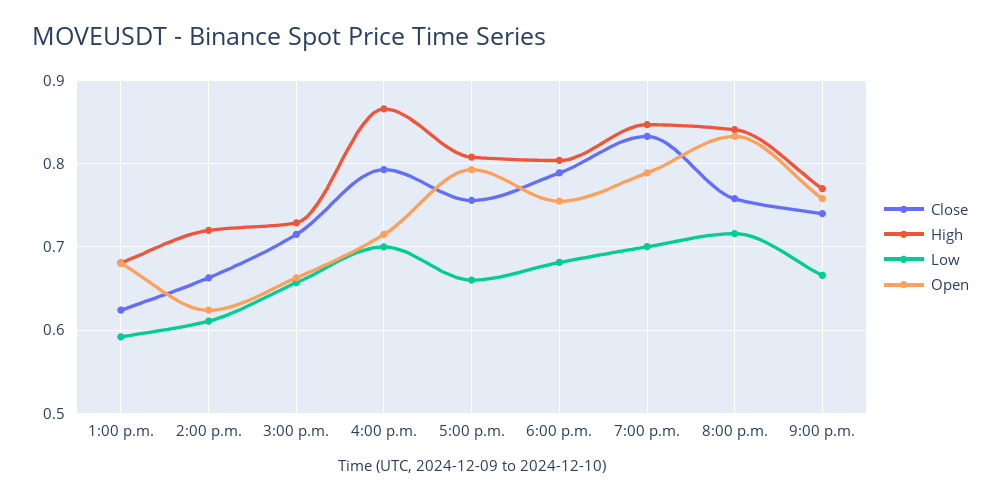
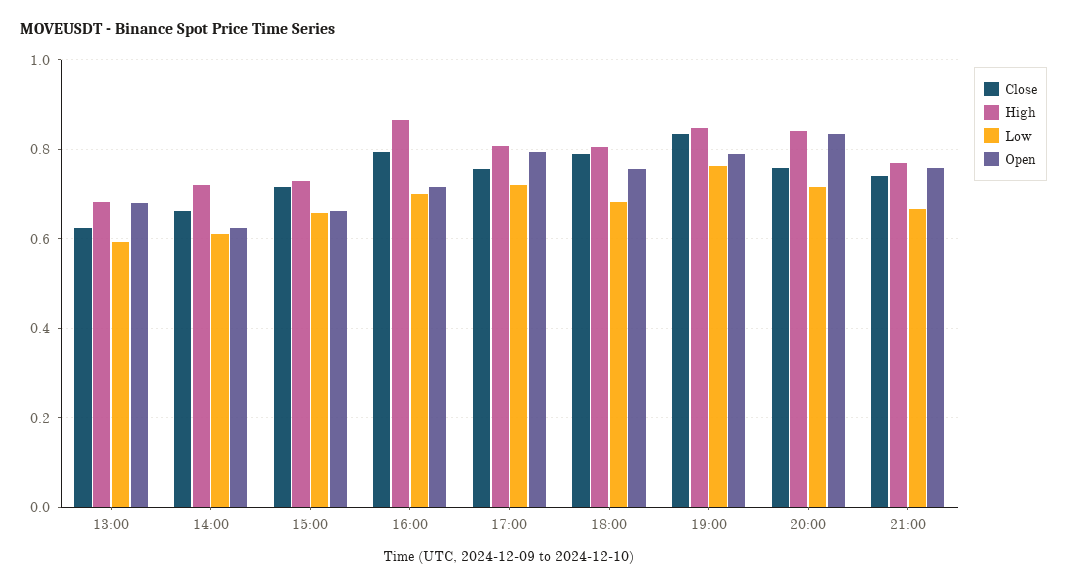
  {
    "Close": {
      "1:00 p.m.": 0.62,
      "2:00 p.m.": 0.66,
      "3:00 p.m.": 0.72,
      "4:00 p.m.": 0.79,
      "5:00 p.m.": 0.76,
      "6:00 p.m.": 0.79,
      "7:00 p.m.": 0.83,
      "8:00 p.m.": 0.76,
      "9:00 p.m.": 0.74
    },
    "High": {
      "1:00 p.m.": 0.68,
      "2:00 p.m.": 0.72,
      "3:00 p.m.": 0.73,
      "4:00 p.m.": 0.87,
      "5:00 p.m.": 0.81,
      "6:00 p.m.": 0.8,
      "7:00 p.m.": 0.85,
      "8:00 p.m.": 0.84,
      "9:00 p.m.": 0.77
    },
    "Low": {
      "1:00 p.m.": 0.59,
      "2:00 p.m.": 0.61,
      "3:00 p.m.": 0.66,
      "4:00 p.m.": 0.7,
-     "5:00 p.m.": 0.66,
+     "5:00 p.m.": 0.72,
      "6:00 p.m.": 0.68,
-     "7:00 p.m.": 0.7,
+     "7:00 p.m.": 0.76,
      "8:00 p.m.": 0.72,
      "9:00 p.m.": 0.67
    },
    "Open": {
      "1:00 p.m.": 0.68,
      "2:00 p.m.": 0.62,
      "3:00 p.m.": 0.66,
      "4:00 p.m.": 0.72,
      "5:00 p.m.": 0.79,
      "6:00 p.m.": 0.76,
      "7:00 p.m.": 0.79,
      "8:00 p.m.": 0.83,
      "9:00 p.m.": 0.76
    }
  }

